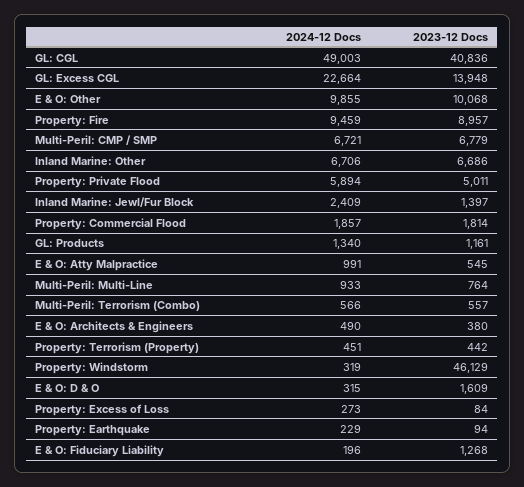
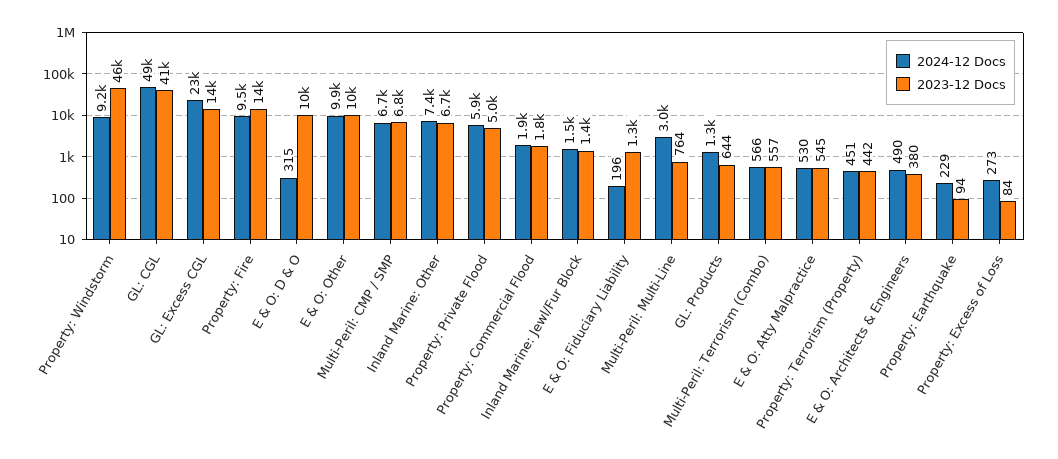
  {
    "2024-12 Docs": {
      "GL: CGL": 49003,
      "GL: Excess CGL": 22664,
      "E & O: Other": 9855,
      "Property: Fire": 9459,
      "Multi-Peril: CMP / SMP": 6721,
-     "Inland Marine: Other": 6706,
+     "Inland Marine: Other": 7400,
      "Property: Private Flood": 5894,
-     "Inland Marine: Jewl/Fur Block": 2409,
+     "Inland Marine: Jewl/Fur Block": 1500,
      "Property: Commercial Flood": 1857,
      "GL: Products": 1340,
-     "E & O: Atty Malpractice": 991,
+     "E & O: Atty Malpractice": 530,
-     "Multi-Peril: Multi-Line": 933,
+     "Multi-Peril: Multi-Line": 3000,
      "Multi-Peril: Terrorism (Combo)": 566,
      "E & O: Architects & Engineers": 490,
      "Property: Terrorism (Property)": 451,
-     "Property: Windstorm": 319,
+     "Property: Windstorm": 9200,
      "E & O: D & O": 315,
      "Property: Excess of Loss": 273,
      "Property: Earthquake": 229,
      "E & O: Fiduciary Liability": 196
    },
    "2023-12 Docs": {
      "GL: CGL": 40836,
      "GL: Excess CGL": 13948,
      "E & O: Other": 10068,
-     "Property: Fire": 8957,
+     "Property: Fire": 14000,
      "Multi-Peril: CMP / SMP": 6779,
      "Inland Marine: Other": 6686,
      "Property: Private Flood": 5011,
      "Inland Marine: Jewl/Fur Block": 1397,
      "Property: Commercial Flood": 1814,
-     "GL: Products": 1161,
+     "GL: Products": 644,
      "E & O: Atty Malpractice": 545,
      "Multi-Peril: Multi-Line": 764,
      "Multi-Peril: Terrorism (Combo)": 557,
      "E & O: Architects & Engineers": 380,
      "Property: Terrorism (Property)": 442,
      "Property: Windstorm": 46129,
-     "E & O: D & O": 1609,
+     "E & O: D & O": 10000,
      "Property: Excess of Loss": 84,
      "Property: Earthquake": 94,
      "E & O: Fiduciary Liability": 1268
    }
  }

